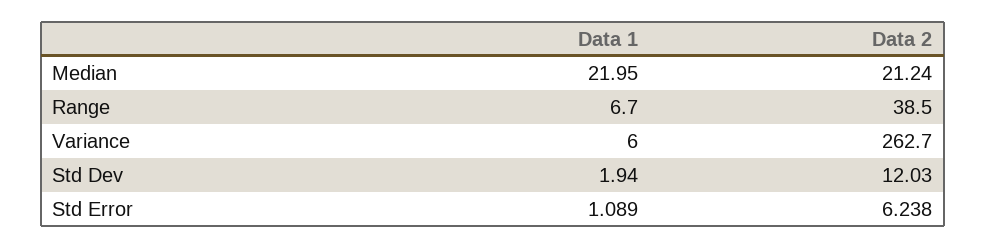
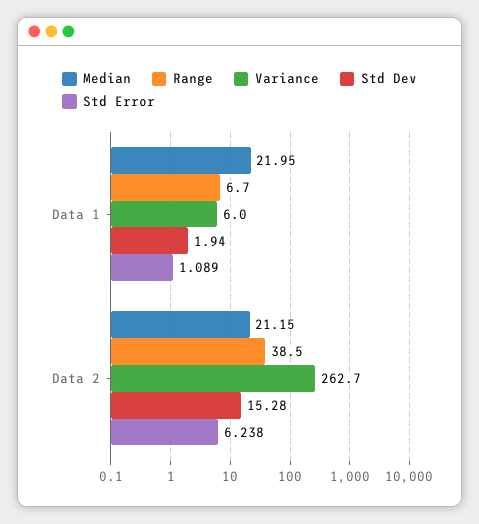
  {
    "Median": {
      "Data 1": 21.95,
-     "Data 2": 21.24
+     "Data 2": 21.15
    },
    "Range": {
      "Data 1": 6.7,
      "Data 2": 38.5
    },
    "Variance": {
      "Data 1": 6,
      "Data 2": 262.7
    },
    "Std Dev": {
      "Data 1": 1.94,
-     "Data 2": 12.03
+     "Data 2": 15.28
    },
    "Std Error": {
      "Data 1": 1.089,
      "Data 2": 6.238
    }
  }

